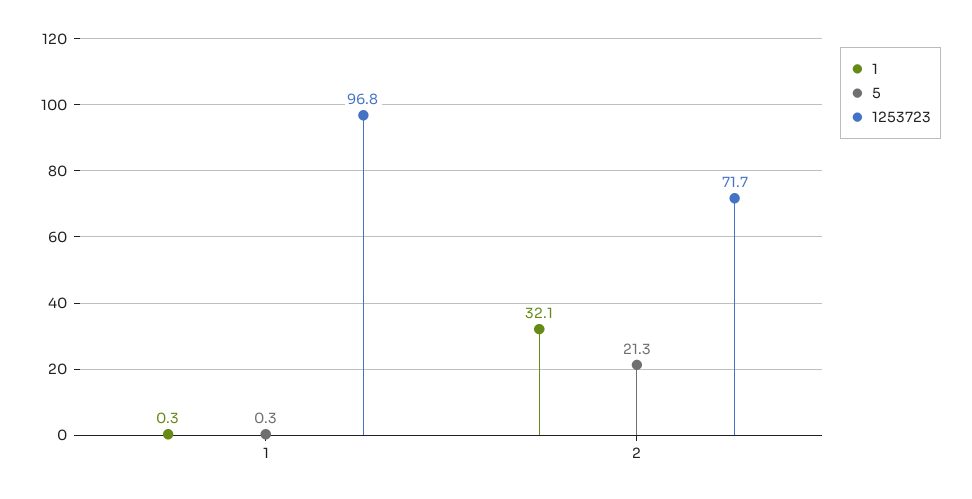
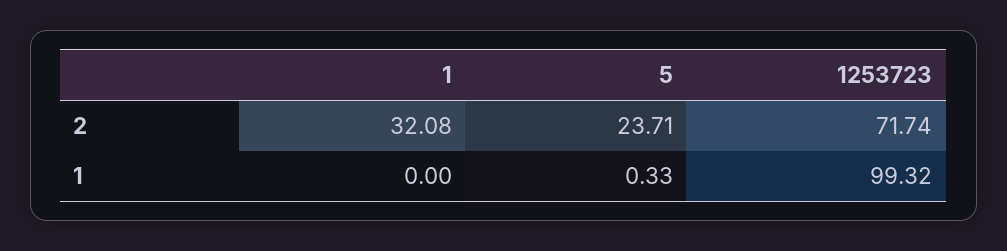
  {
    "1": {
-     "1": 0.3,
+     "1": 0,
      "2": 32.08
    },
    "5": {
      "1": 0.33,
-     "2": 21.3
+     "2": 23.71
    },
    "1253723": {
-     "1": 96.8,
+     "1": 99.32,
      "2": 71.74
    }
  }

